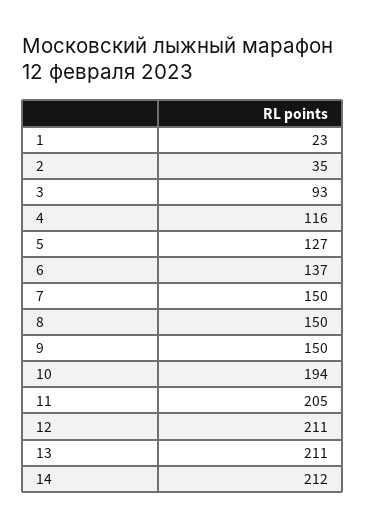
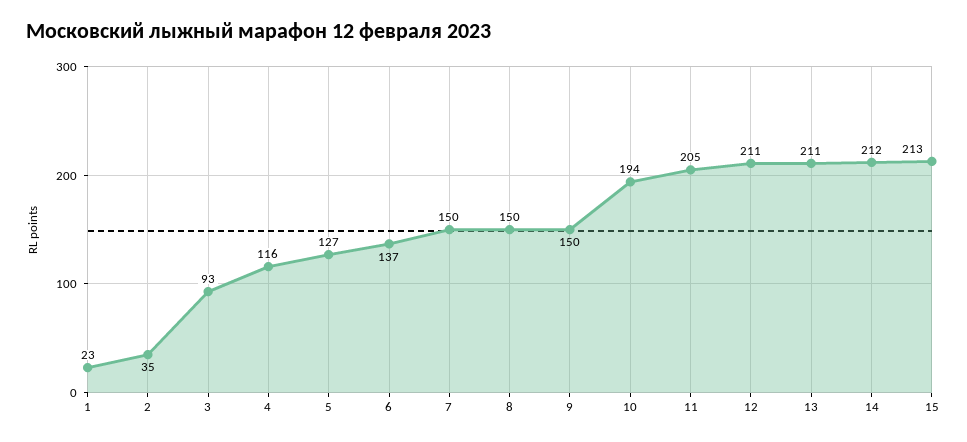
  {
    "1": 23,
    "2": 35,
    "3": 93,
    "4": 116,
    "5": 127,
    "6": 137,
    "7": 150,
    "8": 150,
    "9": 150,
    "10": 194,
    "11": 205,
    "12": 211,
    "13": 211,
-   "14": 212
+   "14": 212,
+   "15": 213
  }

